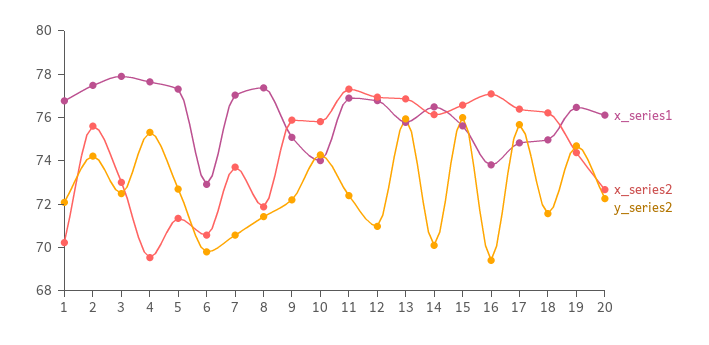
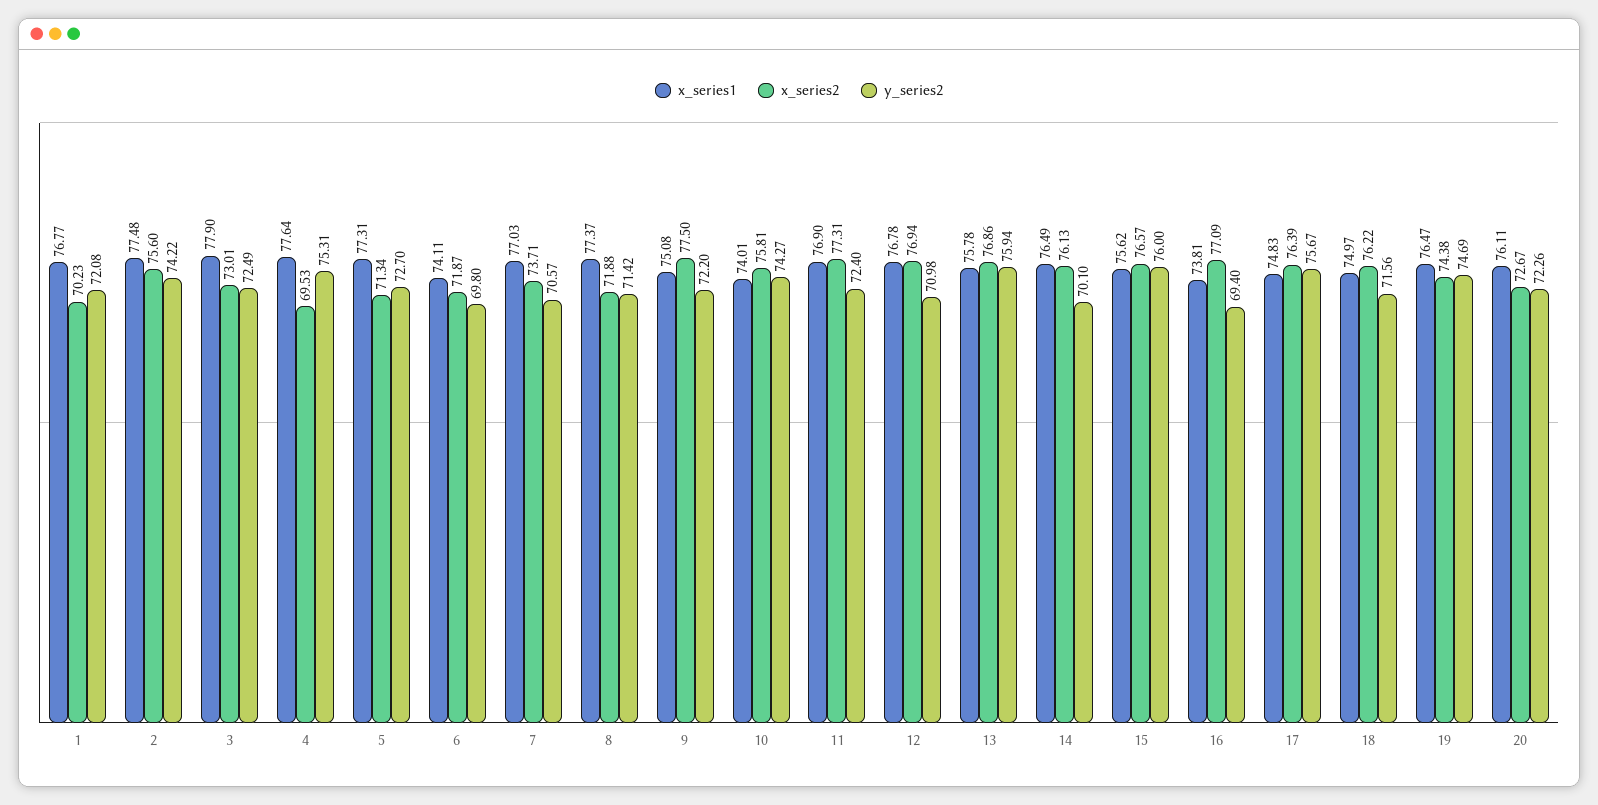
  {
    "x_series1": {
      "1": 76.77,
      "2": 77.48,
      "3": 77.9,
      "4": 77.64,
      "5": 77.31,
-     "6": 73,
+     "6": 74.11,
      "7": 77.03,
      "8": 77.37,
      "9": 75.08,
      "10": 74.01,
      "11": 76.9,
      "12": 76.78,
      "13": 75.78,
      "14": 76.49,
      "15": 75.62,
      "16": 73.81,
      "17": 74.83,
      "18": 74.97,
      "19": 76.47,
      "20": 76.11
    },
    "x_series2": {
      "1": 70.23,
      "2": 75.6,
      "3": 73.01,
      "4": 69.53,
      "5": 71.34,
-     "6": 70.5,
+     "6": 71.87,
      "7": 73.71,
      "8": 71.88,
-     "9": 76,
+     "9": 77.5,
      "10": 75.81,
      "11": 77.31,
      "12": 76.94,
      "13": 76.86,
      "14": 76.13,
      "15": 76.57,
      "16": 77.09,
      "17": 76.39,
      "18": 76.22,
      "19": 74.38,
      "20": 72.67
    },
    "y_series2": {
      "1": 72.08,
      "2": 74.22,
      "3": 72.49,
      "4": 75.31,
      "5": 72.7,
      "6": 69.8,
      "7": 70.57,
      "8": 71.42,
      "9": 72.2,
      "10": 74.27,
      "11": 72.4,
      "12": 70.98,
      "13": 75.94,
      "14": 70.1,
      "15": 76,
      "16": 69.4,
      "17": 75.67,
      "18": 71.56,
      "19": 74.69,
      "20": 72.26
    }
  }

